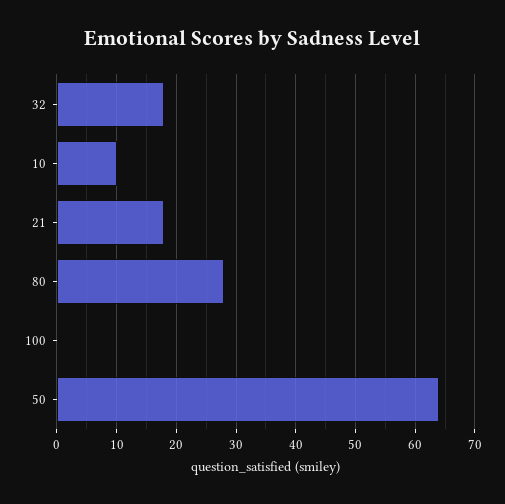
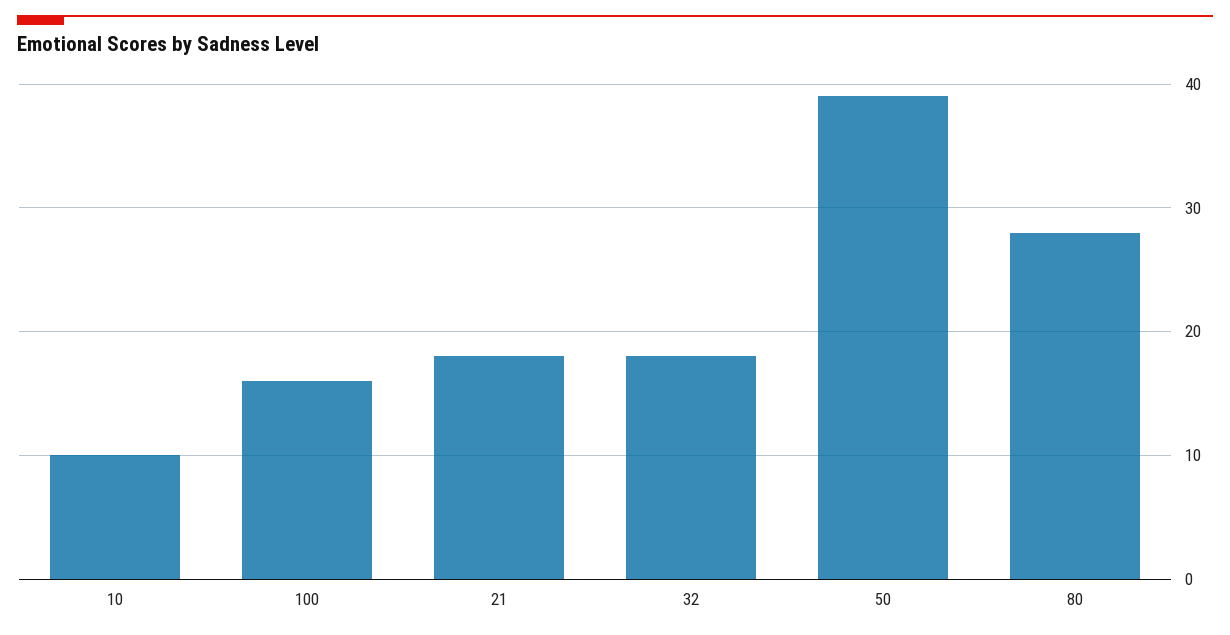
  {
    "32": 18,
    "10": 10,
    "21": 18,
    "80": 28,
-   "100": 0,
+   "100": 16,
-   "50": 65
+   "50": 39
  }

